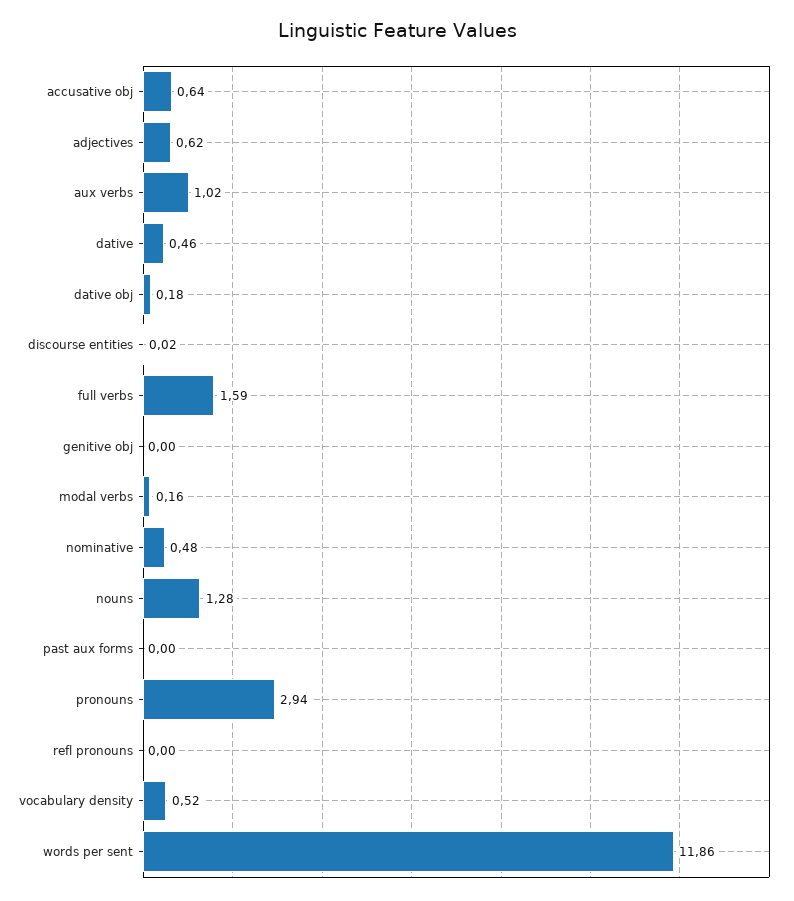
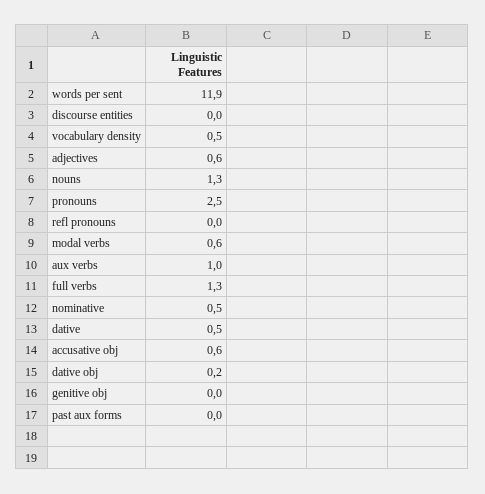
  {
    "accusative obj": 0.64,
    "adjectives": 0.62,
    "aux verbs": 1.02,
    "dative": 0.46,
    "dative obj": 0.18,
    "discourse entities": 0.02,
-   "full verbs": 1.59,
+   "full verbs": 1.3,
    "genitive obj": 0,
-   "modal verbs": 0.16,
+   "modal verbs": 0.6,
    "nominative": 0.48,
    "nouns": 1.28,
    "past aux forms": 0,
-   "pronouns": 2.94,
+   "pronouns": 2.5,
    "refl pronouns": 0,
    "vocabulary density": 0.52,
    "words per sent": 11.86
  }

